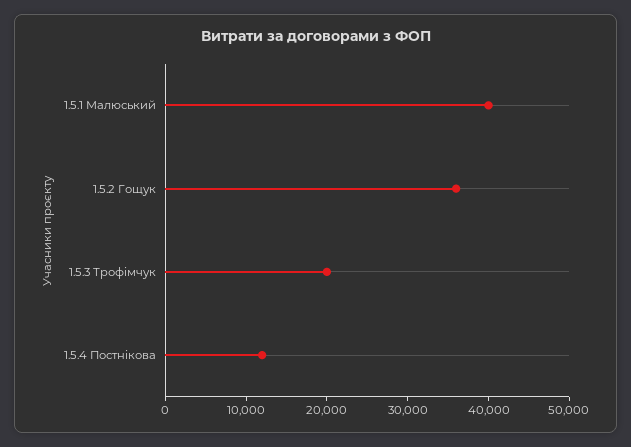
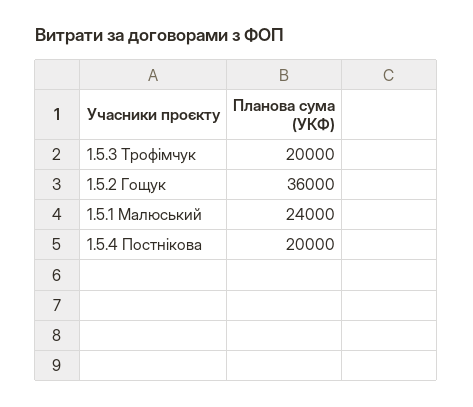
  {
-   "1.5.1 Малюський": 40000,
+   "1.5.1 Малюський": 24000,
    "1.5.2 Гощук": 36000,
    "1.5.3 Трофімчук": 20000,
-   "1.5.4 Постнікова": 12000
+   "1.5.4 Постнікова": 20000
  }

